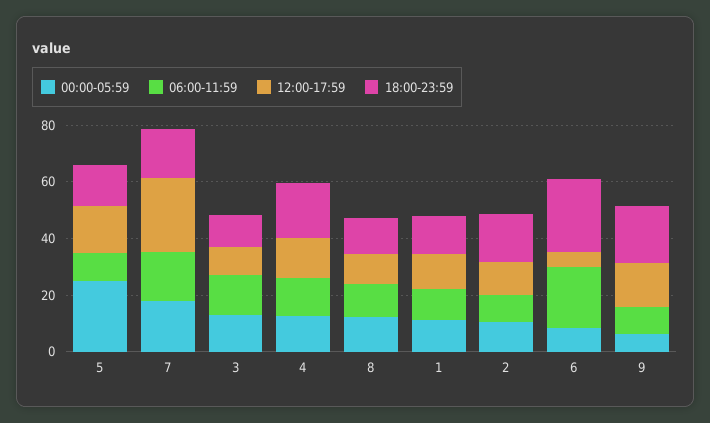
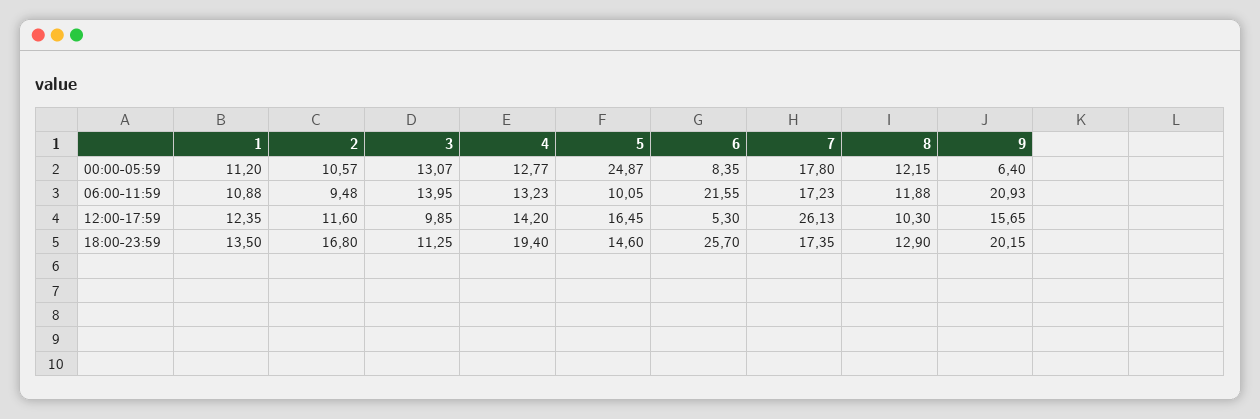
  {
    "00:00-05:59": {
      "5": 24.87,
      "7": 17.8,
      "3": 13.07,
      "4": 12.77,
      "8": 12.15,
      "1": 11.2,
      "2": 10.57,
      "6": 8.35,
      "9": 6.4
    },
    "06:00-11:59": {
      "5": 10.05,
      "7": 17.23,
      "3": 13.95,
      "4": 13.23,
      "8": 11.88,
      "1": 10.88,
      "2": 9.48,
      "6": 21.55,
-     "9": 10
+     "9": 20.93
    },
    "12:00-17:59": {
      "5": 16.45,
      "7": 26.13,
      "3": 9.85,
      "4": 14.2,
      "8": 10.3,
      "1": 12.35,
      "2": 11.6,
      "6": 5.3,
      "9": 15.65
    },
    "18:00-23:59": {
      "5": 14.6,
      "7": 17.35,
      "3": 11.25,
      "4": 19.4,
      "8": 12.9,
      "1": 13.5,
      "2": 16.8,
      "6": 25.7,
      "9": 20.15
    }
  }

